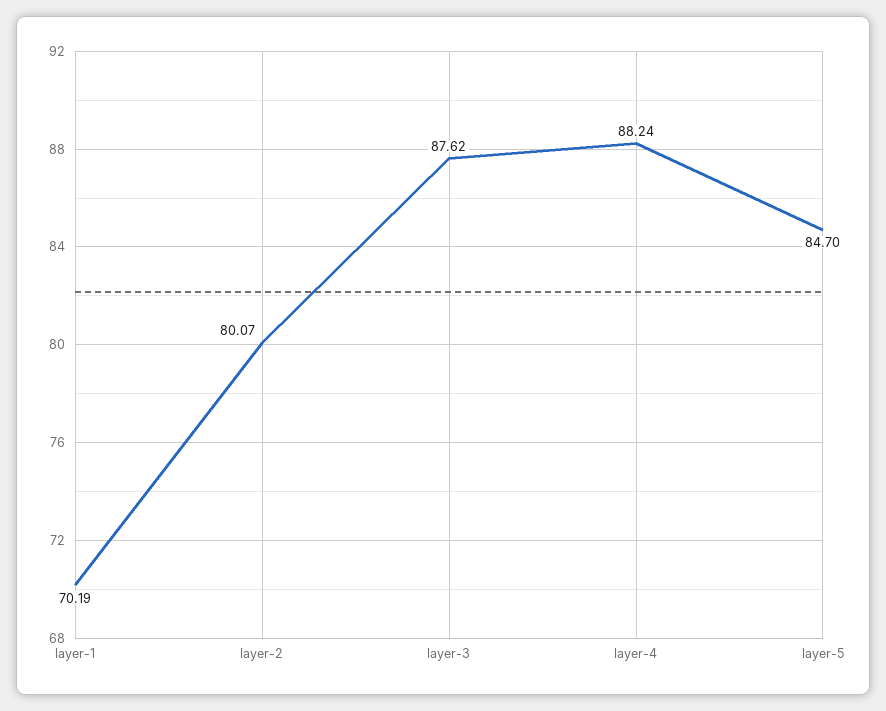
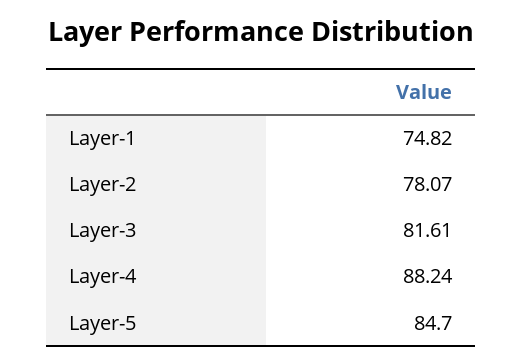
  {
-   "layer-1": 70.19,
+   "layer-1": 74.82,
-   "layer-2": 80.07,
+   "layer-2": 78.07,
-   "layer-3": 87.62,
+   "layer-3": 81.61,
    "layer-4": 88.24,
    "layer-5": 84.7
  }

